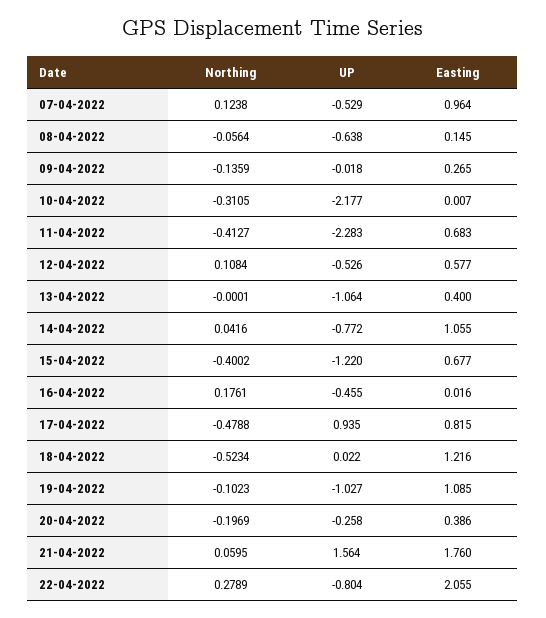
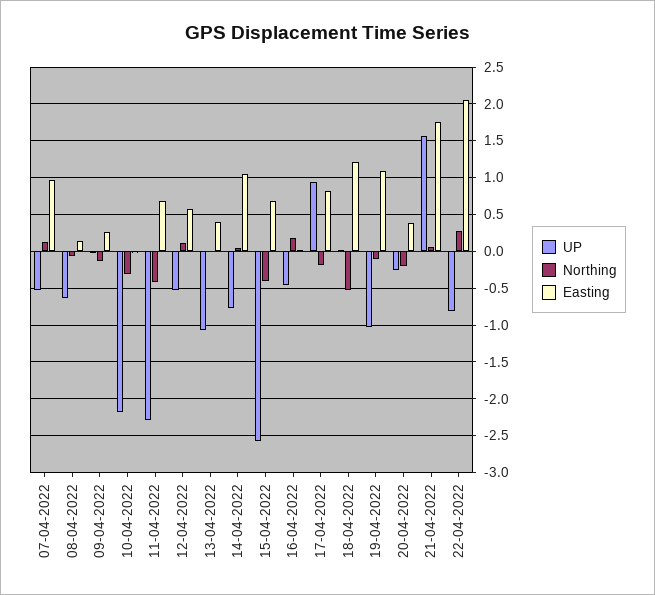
  {
    "Northing": {
      "07-04-2022": 0.1238,
      "08-04-2022": -0.0564,
      "09-04-2022": -0.1359,
      "10-04-2022": -0.3105,
      "11-04-2022": -0.4127,
      "12-04-2022": 0.1084,
      "13-04-2022": -0.0001,
      "14-04-2022": 0.0416,
      "15-04-2022": -0.4002,
      "16-04-2022": 0.1761,
-     "17-04-2022": -0.4788,
+     "17-04-2022": -0.2,
      "18-04-2022": -0.5234,
      "19-04-2022": -0.1023,
      "20-04-2022": -0.1969,
      "21-04-2022": 0.0595,
      "22-04-2022": 0.2789
    },
    "UP": {
      "07-04-2022": -0.529,
      "08-04-2022": -0.638,
      "09-04-2022": -0.018,
      "10-04-2022": -2.177,
      "11-04-2022": -2.283,
      "12-04-2022": -0.526,
      "13-04-2022": -1.064,
      "14-04-2022": -0.772,
-     "15-04-2022": -1.22,
+     "15-04-2022": -2.6,
      "16-04-2022": -0.455,
      "17-04-2022": 0.935,
      "18-04-2022": 0.022,
      "19-04-2022": -1.027,
      "20-04-2022": -0.258,
      "21-04-2022": 1.564,
      "22-04-2022": -0.804
    },
    "Easting": {
      "07-04-2022": 0.964,
      "08-04-2022": 0.145,
      "09-04-2022": 0.265,
      "10-04-2022": 0.007,
      "11-04-2022": 0.683,
      "12-04-2022": 0.577,
      "13-04-2022": 0.4,
      "14-04-2022": 1.055,
      "15-04-2022": 0.677,
      "16-04-2022": 0.016,
      "17-04-2022": 0.815,
      "18-04-2022": 1.216,
      "19-04-2022": 1.085,
      "20-04-2022": 0.386,
      "21-04-2022": 1.76,
      "22-04-2022": 2.055
    }
  }

